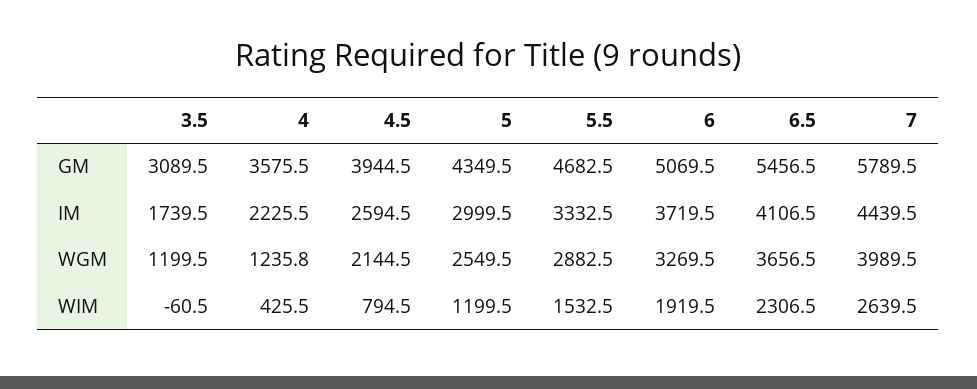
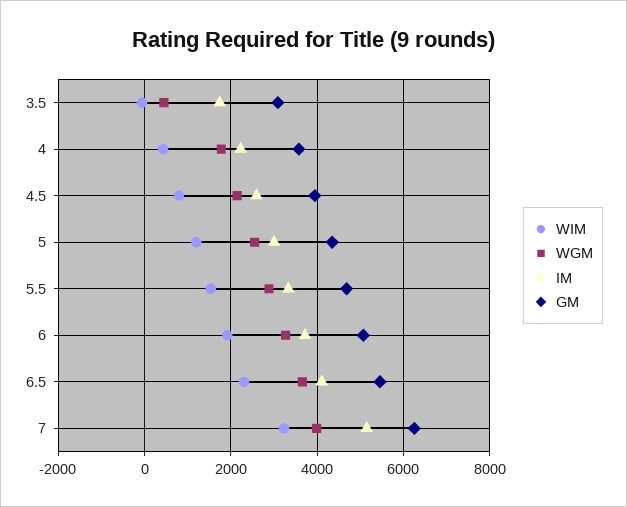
  {
    "GM": {
      "3.5": 3089.5,
      "4": 3575.5,
      "4.5": 3944.5,
      "5": 4349.5,
      "5.5": 4682.5,
      "6": 5069.5,
      "6.5": 5456.5,
-     "7": 5789.5
+     "7": 6200
    },
    "IM": {
      "3.5": 1739.5,
      "4": 2225.5,
      "4.5": 2594.5,
      "5": 2999.5,
      "5.5": 3332.5,
      "6": 3719.5,
      "6.5": 4106.5,
-     "7": 4439.5
+     "7": 5200
    },
    "WGM": {
-     "3.5": 1199.5,
+     "3.5": 400,
-     "4": 1235.8,
+     "4": 1800,
      "4.5": 2144.5,
      "5": 2549.5,
      "5.5": 2882.5,
      "6": 3269.5,
      "6.5": 3656.5,
      "7": 3989.5
    },
    "WIM": {
      "3.5": -60.5,
      "4": 425.5,
      "4.5": 794.5,
      "5": 1199.5,
      "5.5": 1532.5,
      "6": 1919.5,
      "6.5": 2306.5,
-     "7": 2639.5
+     "7": 3200
    }
  }

